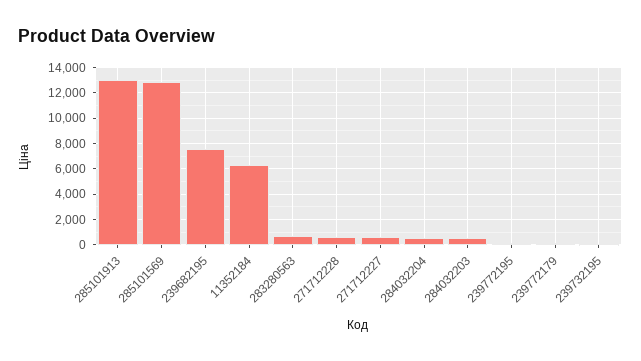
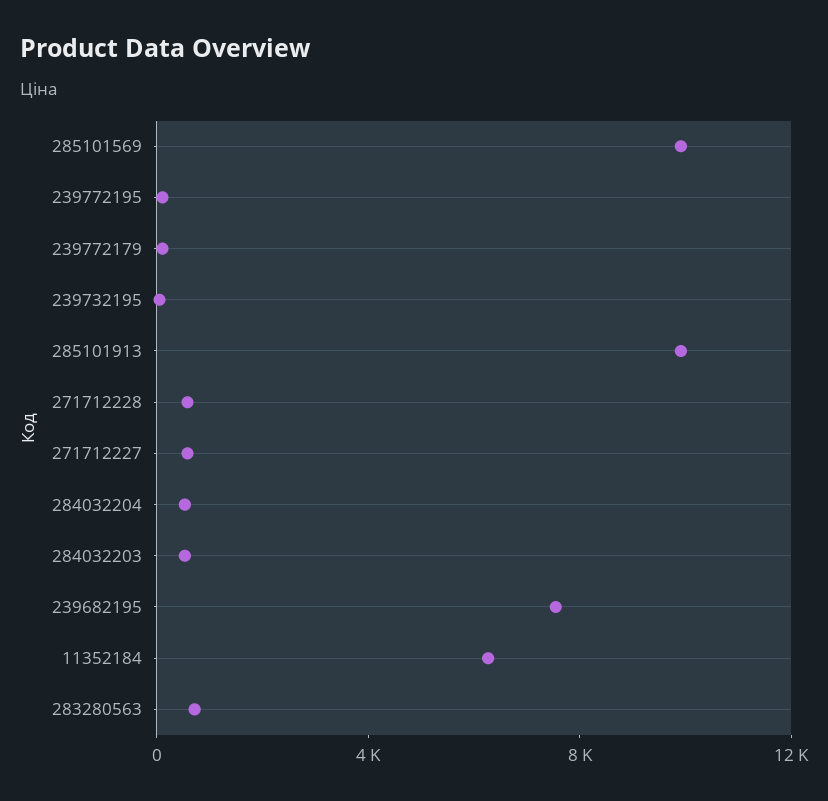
  {
-   "285101913": 13000,
+   "285101913": 10000,
-   "285101569": 13000,
+   "285101569": 10000,
    "239682195": 7500,
    "11352184": 6500,
    "283280563": 500,
    "271712228": 500,
    "271712227": 500,
    "284032204": 500,
    "284032203": 500,
    "239772195": 0,
    "239772179": 0,
    "239732195": 0
  }

